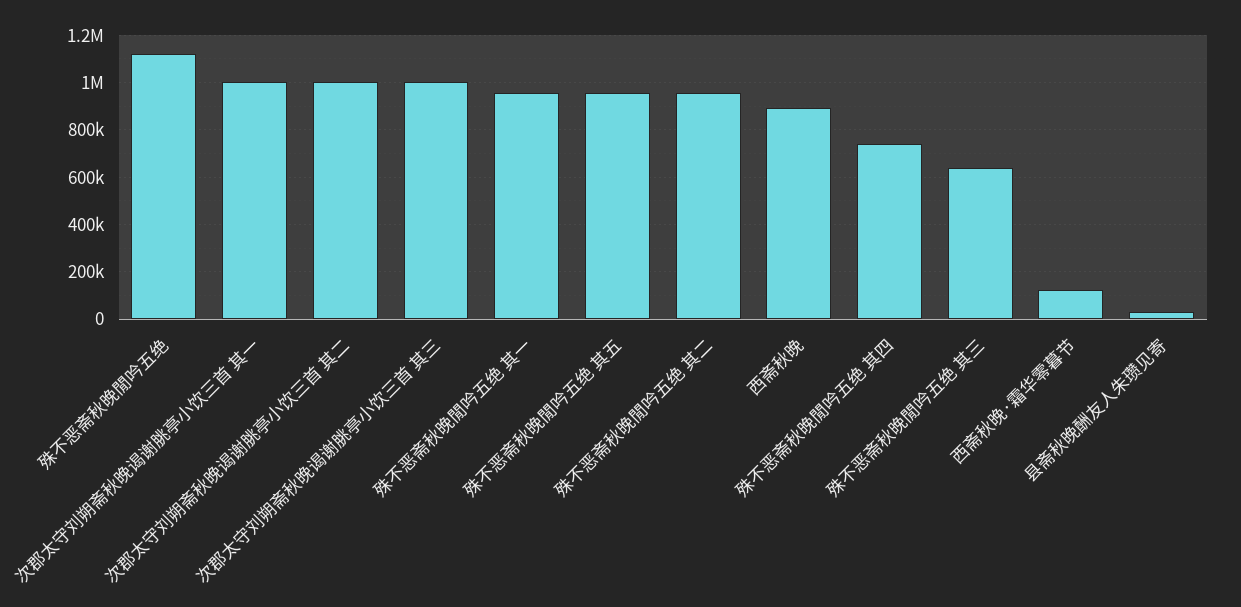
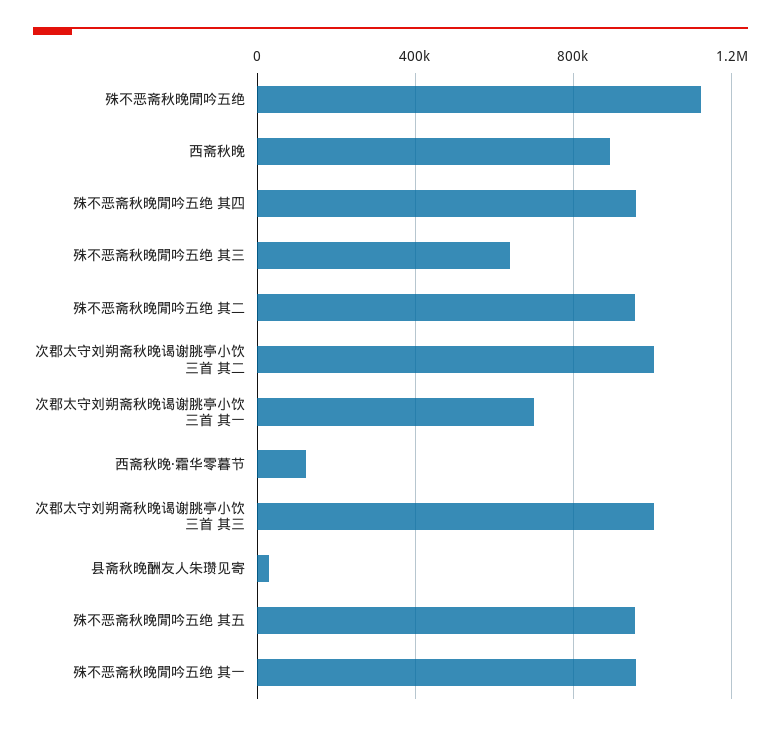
  {
    "殊不恶斋秋晚閒吟五绝": 1100000,
-   "次郡太守刘朔斋秋晚谒谢脁亭小饮三首 其一": 1000000,
+   "次郡太守刘朔斋秋晚谒谢脁亭小饮三首 其一": 700000,
    "次郡太守刘朔斋秋晚谒谢脁亭小饮三首 其二": 1000000,
    "次郡太守刘朔斋秋晚谒谢脁亭小饮三首 其三": 1000000,
    "殊不恶斋秋晚閒吟五绝 其一": 950000,
    "殊不恶斋秋晚閒吟五绝 其五": 950000,
    "殊不恶斋秋晚閒吟五绝 其二": 950000,
    "西斋秋晚": 900000,
-   "殊不恶斋秋晚閒吟五绝 其四": 750000,
+   "殊不恶斋秋晚閒吟五绝 其四": 950000,
    "殊不恶斋秋晚閒吟五绝 其三": 650000,
    "西斋秋晚·霜华零暮节": 100000,
    "县斋秋晚酬友人朱瓒见寄": 50000
  }

